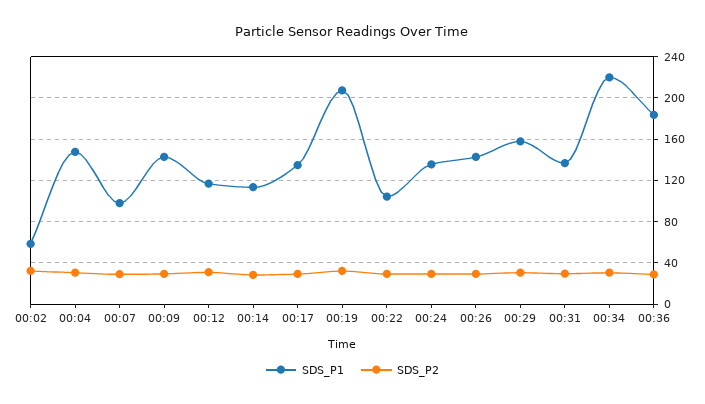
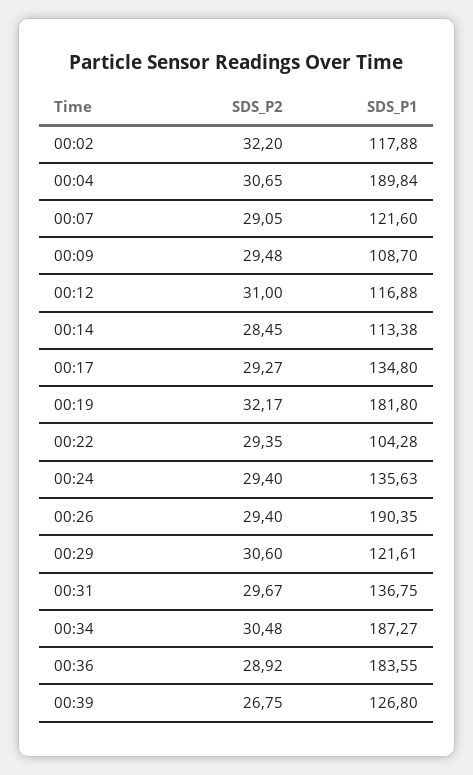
  {
    "SDS_P1": {
-     "00:02": 60,
+     "00:02": 117.88,
-     "00:04": 150,
+     "00:04": 189.84,
-     "00:07": 100,
+     "00:07": 121.6,
-     "00:09": 140,
+     "00:09": 108.7,
      "00:12": 116.88,
      "00:14": 113.38,
      "00:17": 134.8,
-     "00:19": 210,
+     "00:19": 181.8,
      "00:22": 104.28,
      "00:24": 135.63,
-     "00:26": 140,
+     "00:26": 190.35,
-     "00:29": 160,
+     "00:29": 121.61,
      "00:31": 136.75,
-     "00:34": 220,
+     "00:34": 187.27,
-     "00:36": 183.55
+     "00:36": 183.55,
+     "00:39": 126.8
    },
    "SDS_P2": {
      "00:02": 32.2,
      "00:04": 30.65,
      "00:07": 29.05,
      "00:09": 29.48,
      "00:12": 31,
      "00:14": 28.45,
      "00:17": 29.27,
      "00:19": 32.17,
      "00:22": 29.35,
      "00:24": 29.4,
      "00:26": 29.4,
      "00:29": 30.6,
      "00:31": 29.67,
      "00:34": 30.48,
-     "00:36": 28.92
+     "00:36": 28.92,
+     "00:39": 26.75
    }
  }

